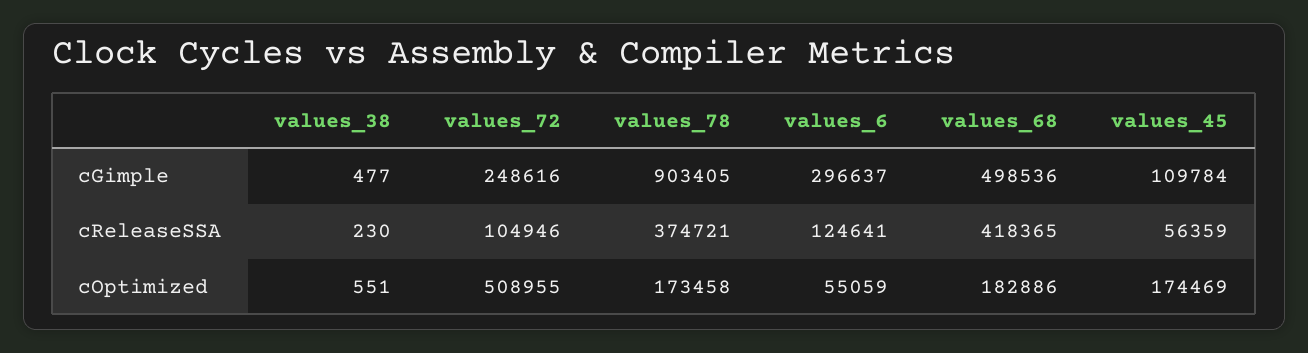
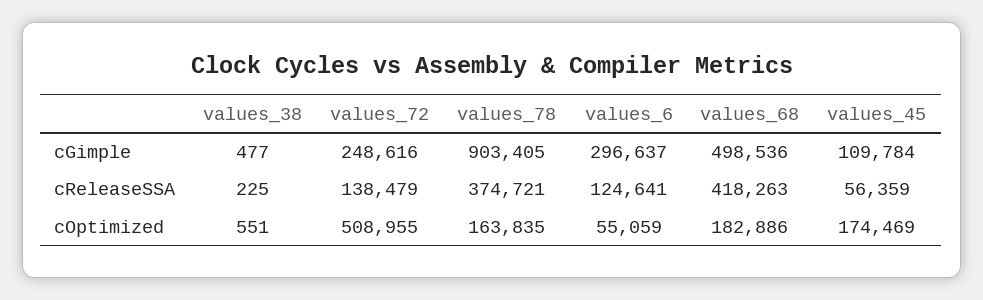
  {
    "values_38": {
      "cGimple": 477,
-     "cReleaseSSA": 230,
+     "cReleaseSSA": 225,
      "cOptimized": 551
    },
    "values_72": {
      "cGimple": 248616,
-     "cReleaseSSA": 104946,
+     "cReleaseSSA": 138479,
      "cOptimized": 508955
    },
    "values_78": {
      "cGimple": 903405,
      "cReleaseSSA": 374721,
-     "cOptimized": 173458
+     "cOptimized": 163835
    },
    "values_6": {
      "cGimple": 296637,
      "cReleaseSSA": 124641,
      "cOptimized": 55059
    },
    "values_68": {
      "cGimple": 498536,
-     "cReleaseSSA": 418365,
+     "cReleaseSSA": 418263,
      "cOptimized": 182886
    },
    "values_45": {
      "cGimple": 109784,
      "cReleaseSSA": 56359,
      "cOptimized": 174469
    }
  }

